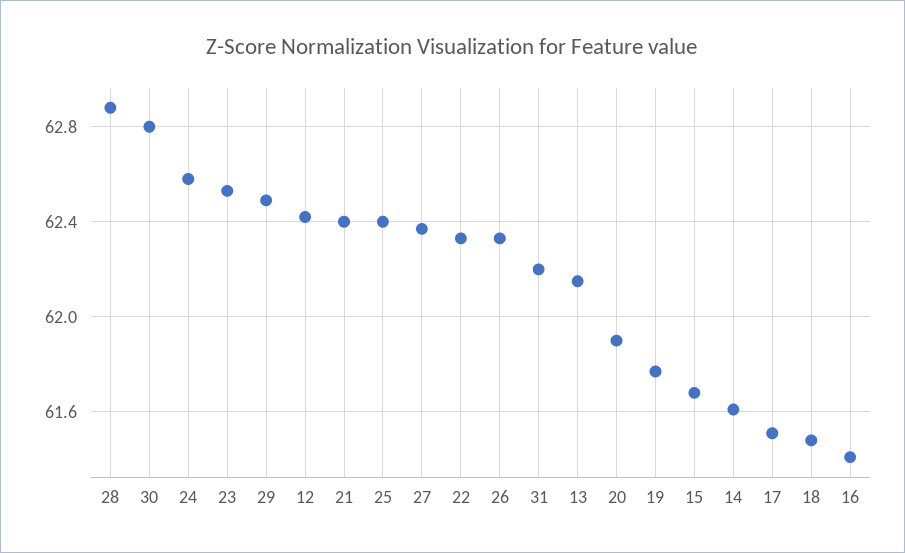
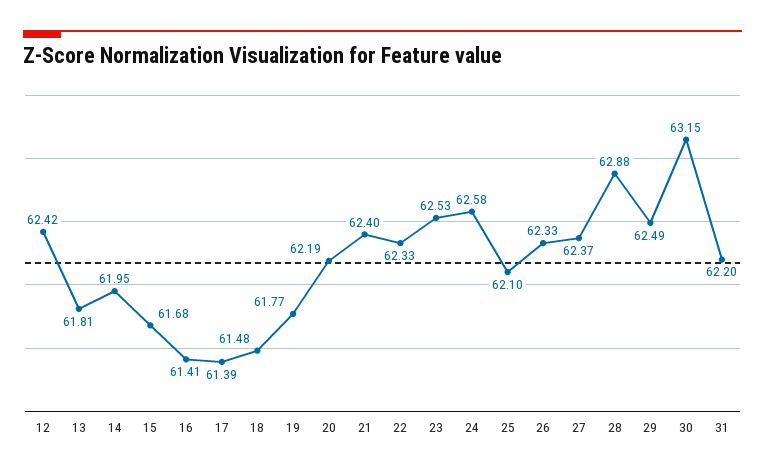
  {
    "28": 62.88,
-   "30": 62.8,
+   "30": 63.15,
    "24": 62.58,
    "23": 62.53,
    "29": 62.49,
    "12": 62.42,
    "21": 62.4,
-   "25": 62.4,
+   "25": 62.1,
    "27": 62.37,
    "22": 62.33,
    "26": 62.33,
    "31": 62.2,
-   "13": 62.15,
+   "13": 61.81,
-   "20": 61.9,
+   "20": 62.19,
    "19": 61.77,
    "15": 61.68,
-   "14": 61.6,
+   "14": 61.95,
-   "17": 61.5,
+   "17": 61.39,
    "18": 61.48,
    "16": 61.41
  }

